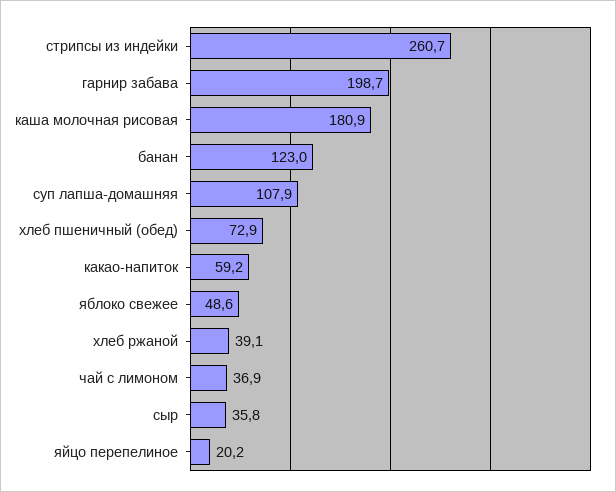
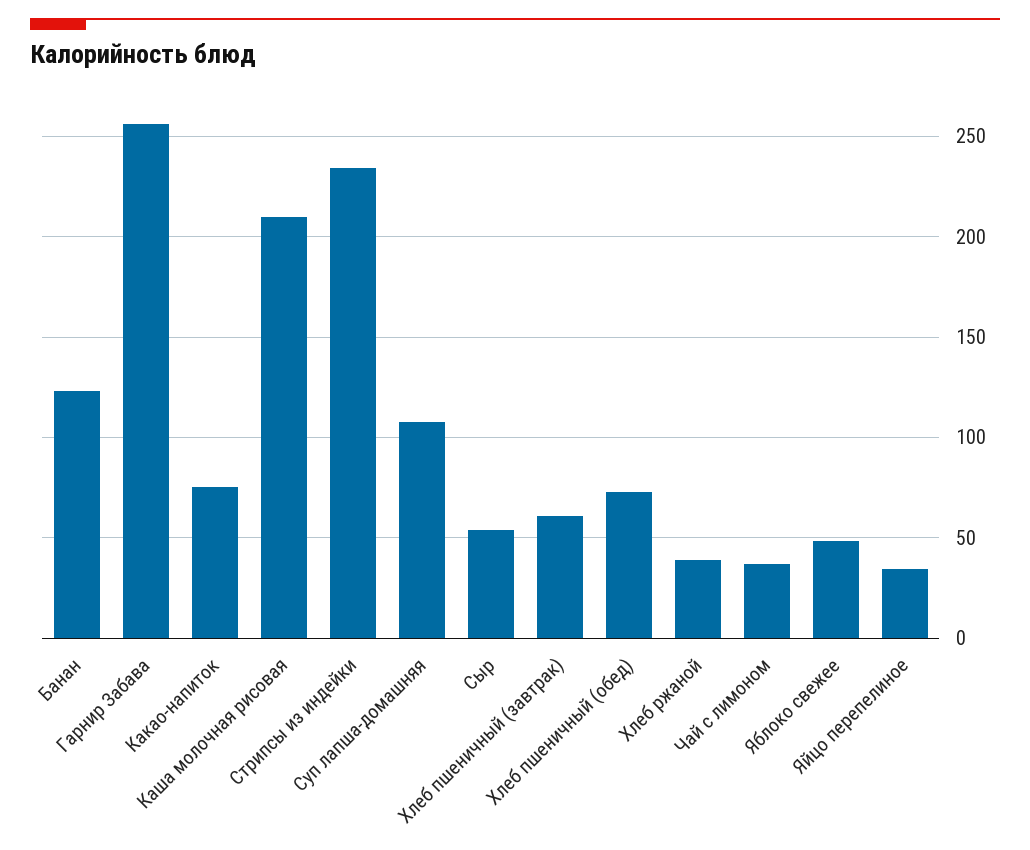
  {
-   "стрипсы из индейки": 260.7,
+   "стрипсы из индейки": 235,
-   "гарнир забава": 198.7,
+   "гарнир забава": 255,
-   "каша молочная рисовая": 180.9,
+   "каша молочная рисовая": 210,
    "банан": 123,
    "суп лапша-домашняя": 107.9,
    "хлеб пшеничный (обед)": 72.9,
-   "какао-напиток": 59.2,
+   "какао-напиток": 75,
    "яблоко свежее": 48.6,
    "хлеб ржаной": 39.1,
    "чай с лимоном": 36.9,
-   "сыр": 35.8,
+   "сыр": 55,
-   "яйцо перепелиное": 20.2
+   "яйцо перепелиное": 35,
+   "Хлеб пшеничный (завтрак)": 60
  }

